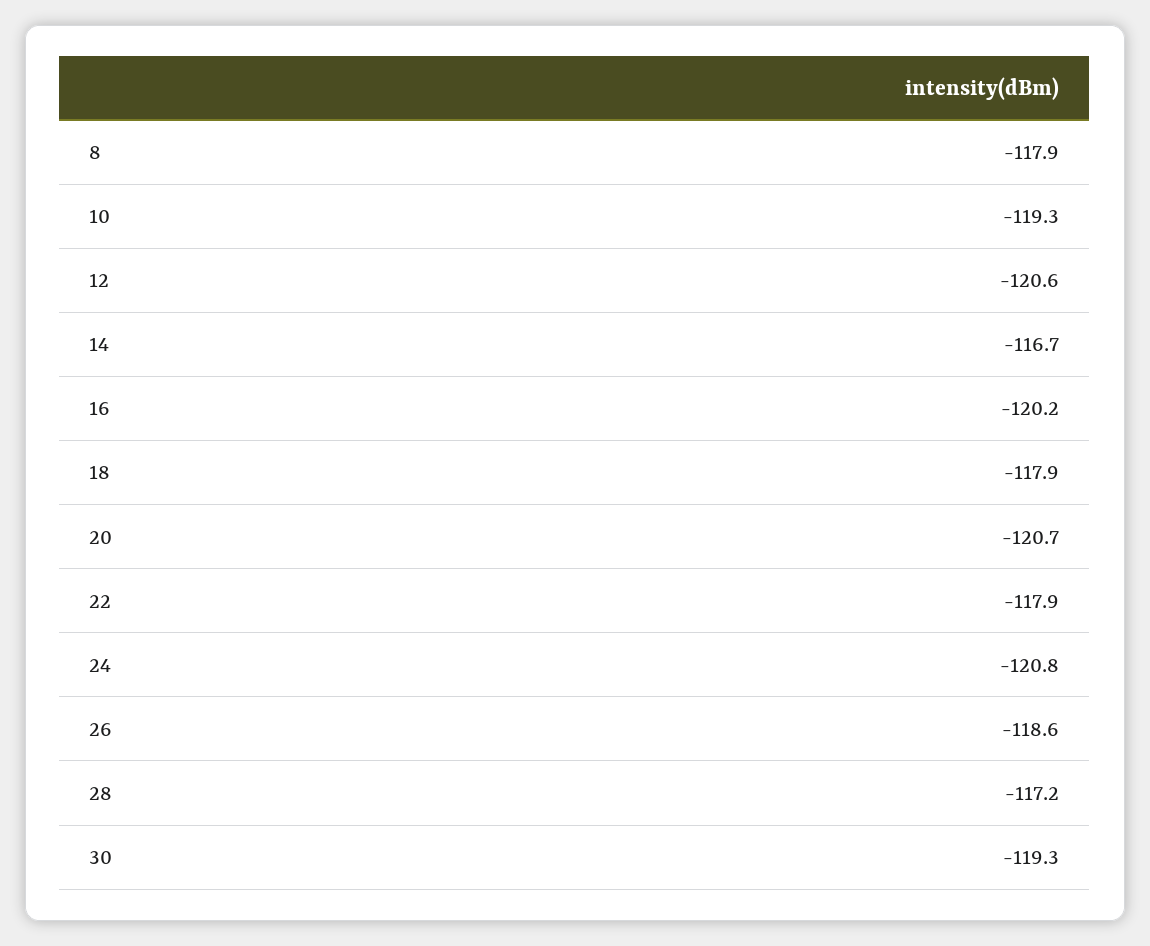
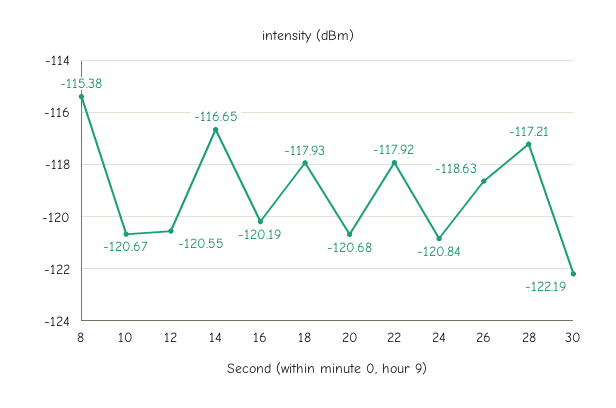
  {
-   "8": -117.9,
+   "8": -115.38,
-   "10": -119.3,
+   "10": -120.67,
    "12": -120.55,
    "14": -116.65,
    "16": -120.19,
    "18": -117.93,
    "20": -120.68,
    "22": -117.92,
    "24": -120.84,
    "26": -118.63,
    "28": -117.21,
-   "30": -119.3
+   "30": -122.19
  }

